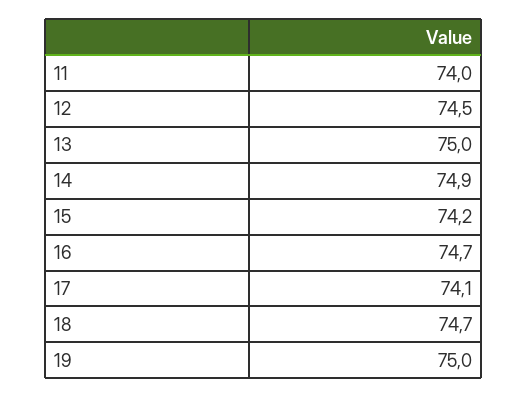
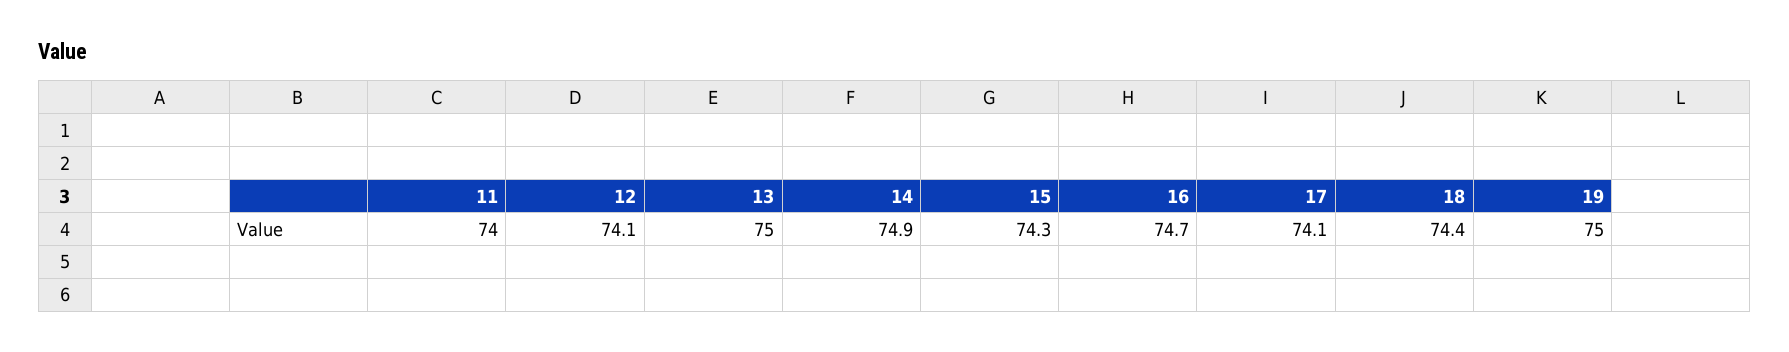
  {
    "11": 74,
-   "12": 74.5,
+   "12": 74.1,
    "13": 75,
    "14": 74.9,
-   "15": 74.2,
+   "15": 74.3,
    "16": 74.7,
    "17": 74.1,
-   "18": 74.7,
+   "18": 74.4,
    "19": 75
  }

